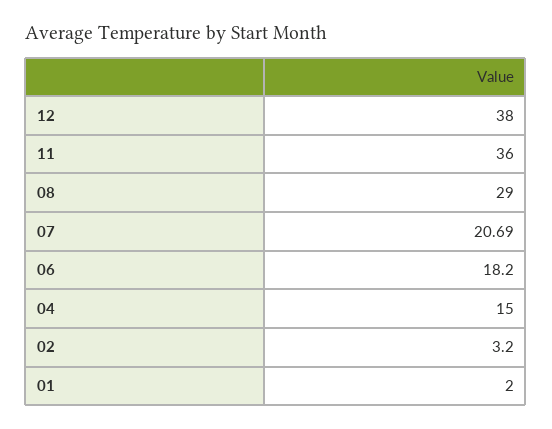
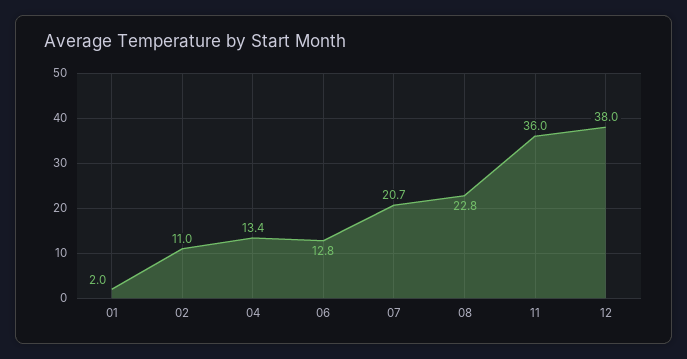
  {
    "12": 38,
    "11": 36,
-   "08": 29,
+   "08": 22.8,
    "07": 20.69,
-   "06": 18.2,
+   "06": 12.8,
-   "04": 15,
+   "04": 13.4,
-   "02": 3.2,
+   "02": 11,
    "01": 2
  }

